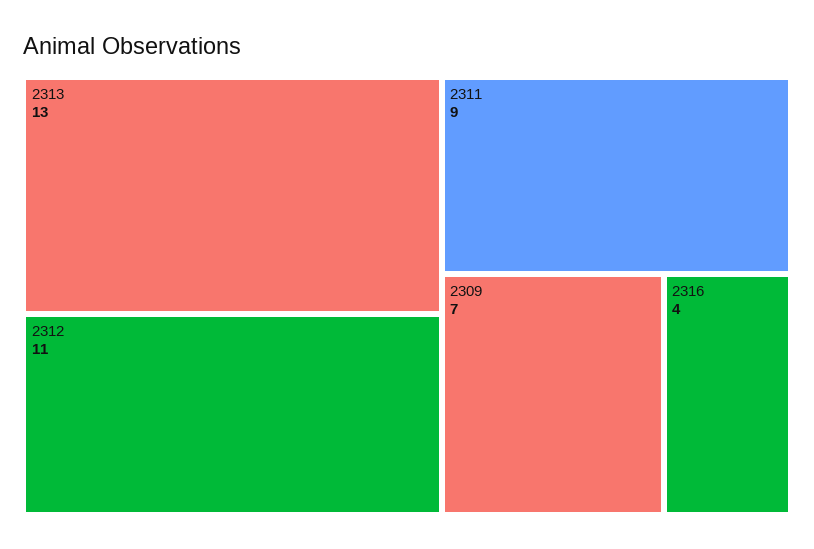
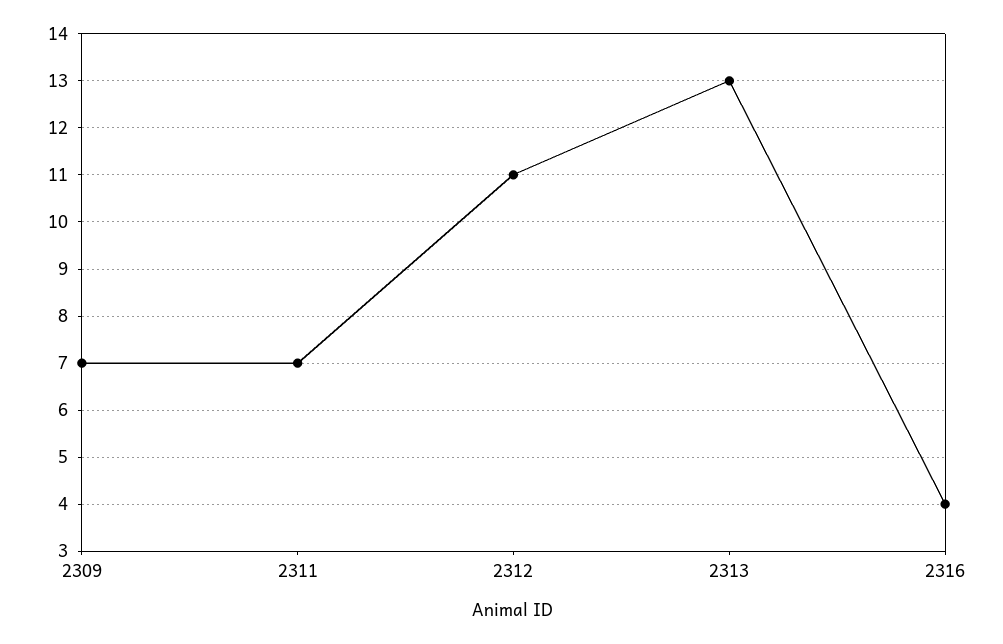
  {
    "2313": 13,
    "2312": 11,
-   "2311": 9,
+   "2311": 7,
    "2309": 7,
    "2316": 4
  }

